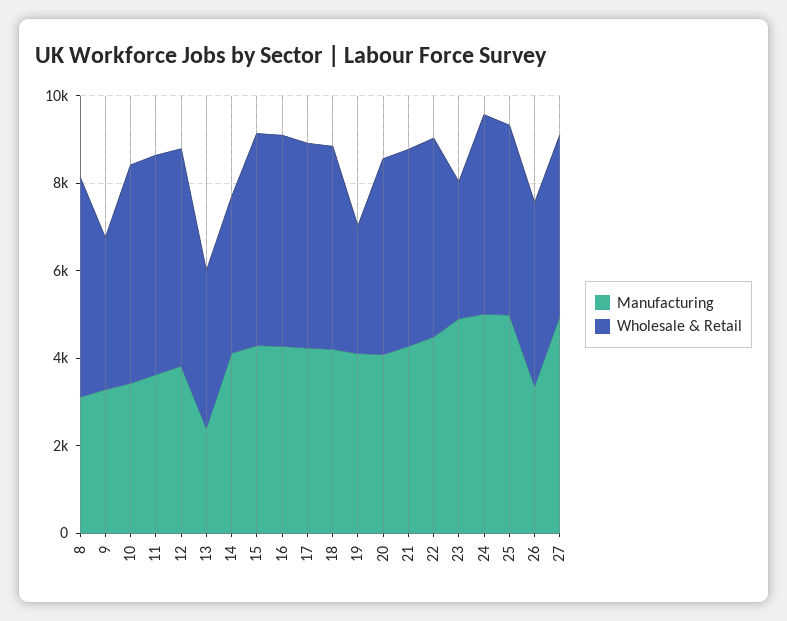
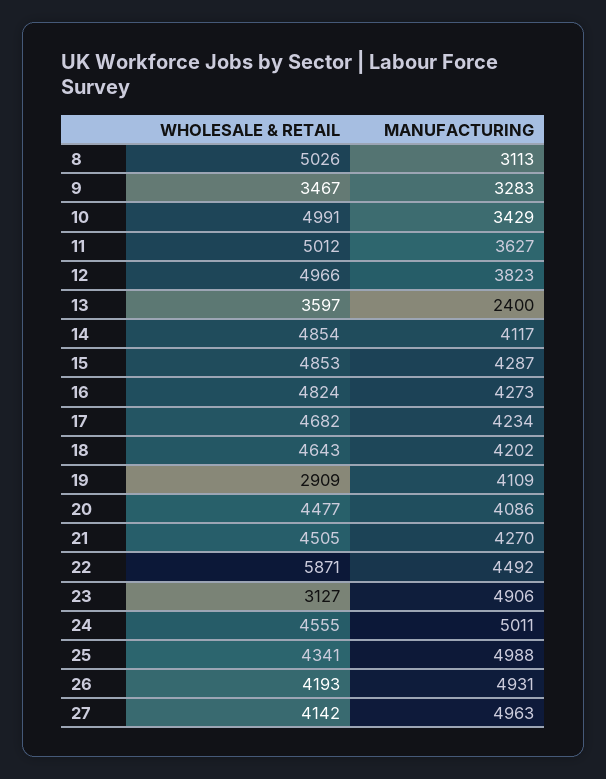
  {
    "Manufacturing": {
      "8": 3113,
      "9": 3283,
      "10": 3429,
      "11": 3627,
      "12": 3823,
      "13": 2400,
      "14": 4117,
      "15": 4287,
      "16": 4273,
      "17": 4234,
      "18": 4202,
      "19": 4109,
      "20": 4086,
      "21": 4270,
      "22": 4492,
      "23": 4906,
      "24": 5011,
      "25": 4988,
-     "26": 3500,
+     "26": 4931,
      "27": 4963
    },
    "Wholesale & Retail": {
      "8": 5026,
      "9": 3467,
      "10": 4991,
      "11": 5012,
      "12": 4966,
      "13": 3597,
-     "14": 3500,
+     "14": 4854,
      "15": 4853,
      "16": 4824,
      "17": 4682,
      "18": 4643,
      "19": 2909,
      "20": 4477,
      "21": 4505,
-     "22": 4500,
+     "22": 5871,
      "23": 3127,
      "24": 4555,
      "25": 4341,
      "26": 4193,
      "27": 4142
    }
  }

